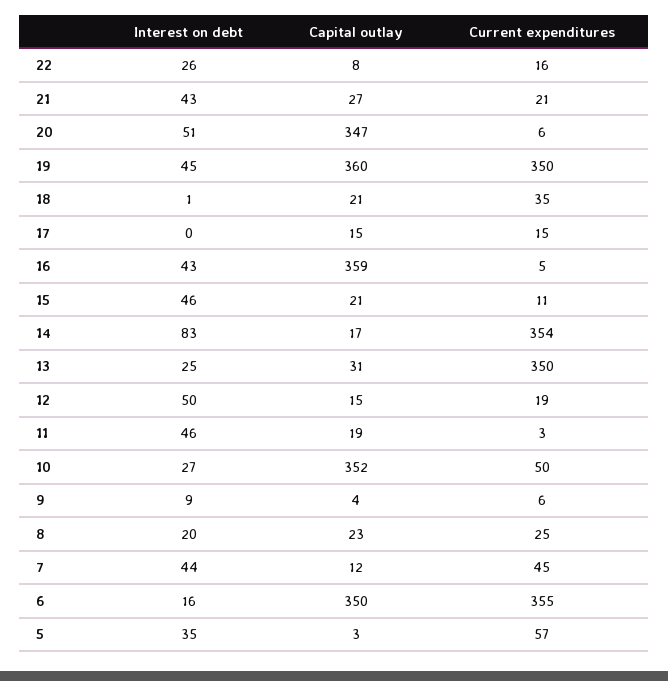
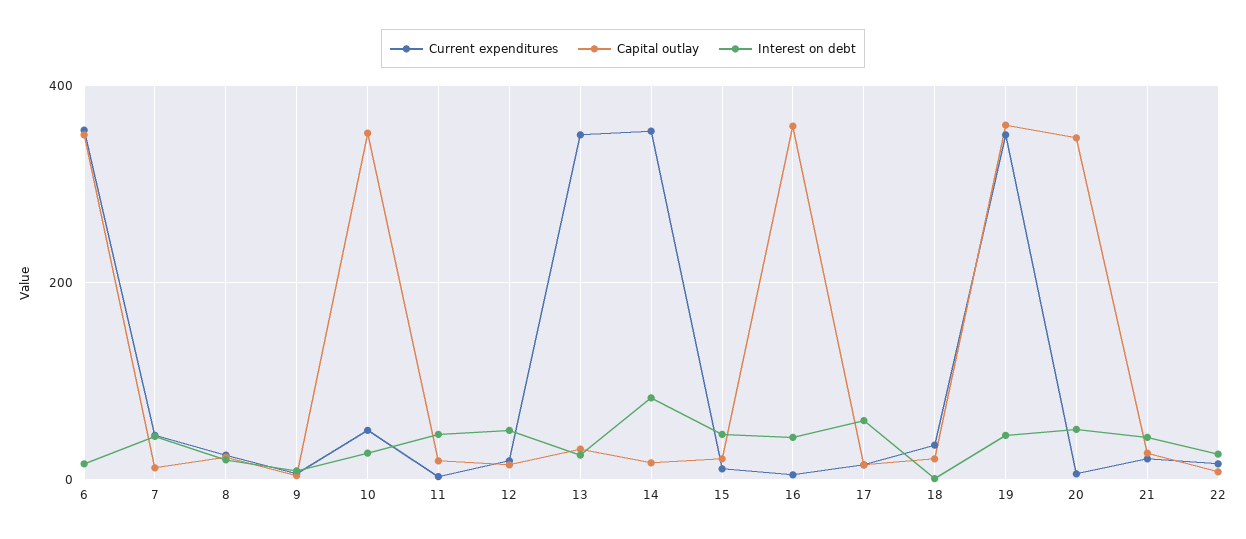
  {
    "Interest on debt": {
      "22": 26,
      "21": 43,
      "20": 51,
      "19": 45,
      "18": 1,
-     "17": 0,
+     "17": 60,
      "16": 43,
      "15": 46,
      "14": 83,
      "13": 25,
      "12": 50,
      "11": 46,
      "10": 27,
      "9": 9,
      "8": 20,
      "7": 44,
-     "6": 16,
+     "6": 16
-     "5": 35
    },
    "Capital outlay": {
      "22": 8,
      "21": 27,
      "20": 347,
      "19": 360,
      "18": 21,
      "17": 15,
      "16": 359,
      "15": 21,
      "14": 17,
      "13": 31,
      "12": 15,
      "11": 19,
      "10": 352,
      "9": 4,
      "8": 23,
      "7": 12,
-     "6": 350,
+     "6": 350
-     "5": 3
    },
    "Current expenditures": {
      "22": 16,
      "21": 21,
      "20": 6,
      "19": 350,
      "18": 35,
      "17": 15,
      "16": 5,
      "15": 11,
      "14": 354,
      "13": 350,
      "12": 19,
      "11": 3,
      "10": 50,
      "9": 6,
      "8": 25,
      "7": 45,
-     "6": 355,
+     "6": 355
-     "5": 57
    }
  }

